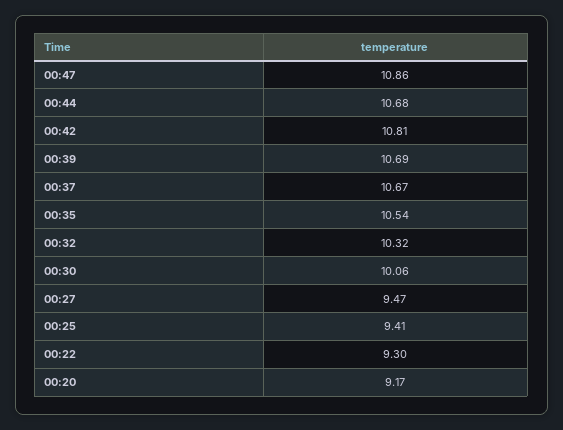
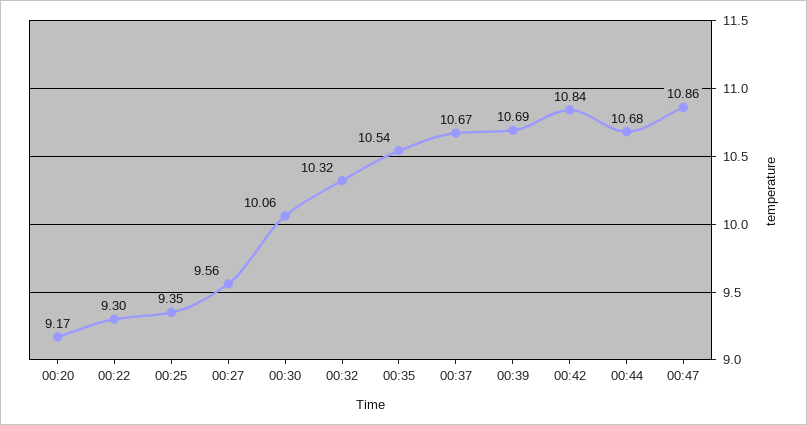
  {
    "00:47": 10.86,
    "00:44": 10.68,
-   "00:42": 10.81,
+   "00:42": 10.84,
    "00:39": 10.69,
    "00:37": 10.67,
    "00:35": 10.54,
    "00:32": 10.32,
    "00:30": 10.06,
-   "00:27": 9.47,
+   "00:27": 9.56,
-   "00:25": 9.41,
+   "00:25": 9.35,
    "00:22": 9.3,
    "00:20": 9.17
  }

